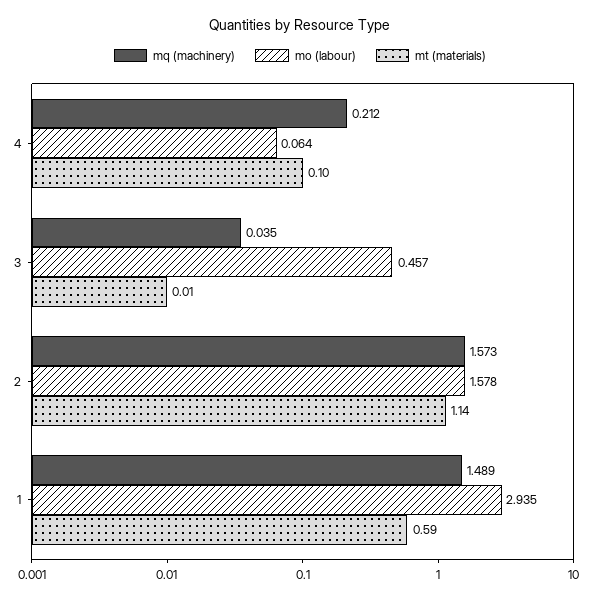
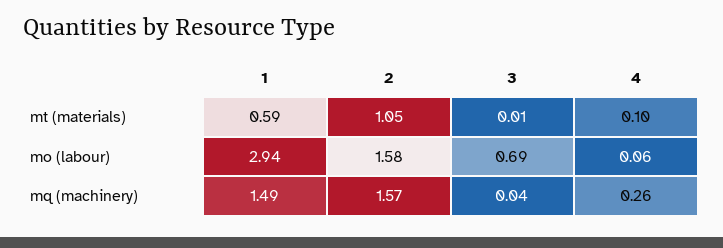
  {
    "mq (machinery)": {
-     "4": 0.212,
+     "4": 0.26,
      "3": 0.035,
      "2": 1.573,
      "1": 1.489
    },
    "mo (labour)": {
      "4": 0.064,
-     "3": 0.457,
+     "3": 0.69,
      "2": 1.578,
      "1": 2.935
    },
    "mt (materials)": {
      "4": 0.1,
      "3": 0.01,
-     "2": 1.14,
+     "2": 1.05,
      "1": 0.59
    }
  }

